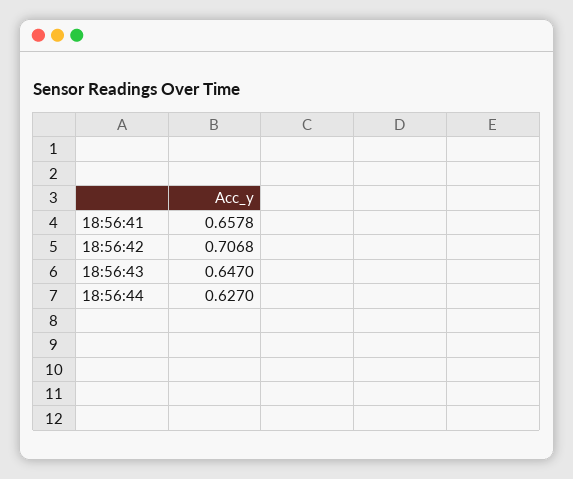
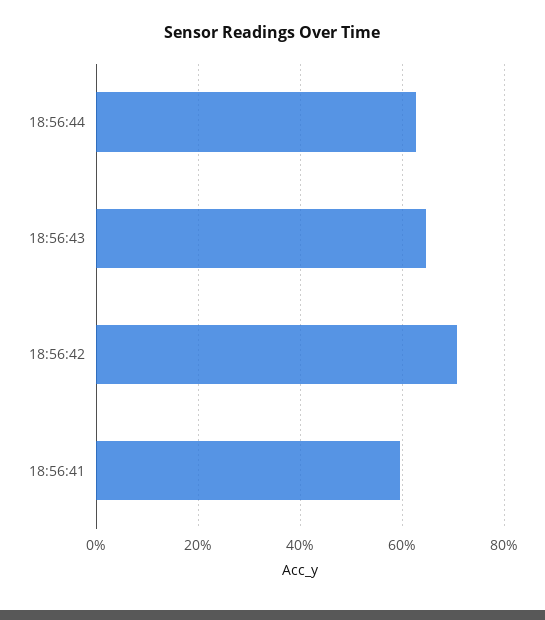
  {
-   "18:56:41": 0.6578,
+   "18:56:41": 0.6,
    "18:56:42": 0.7068,
    "18:56:43": 0.647,
    "18:56:44": 0.627
  }

